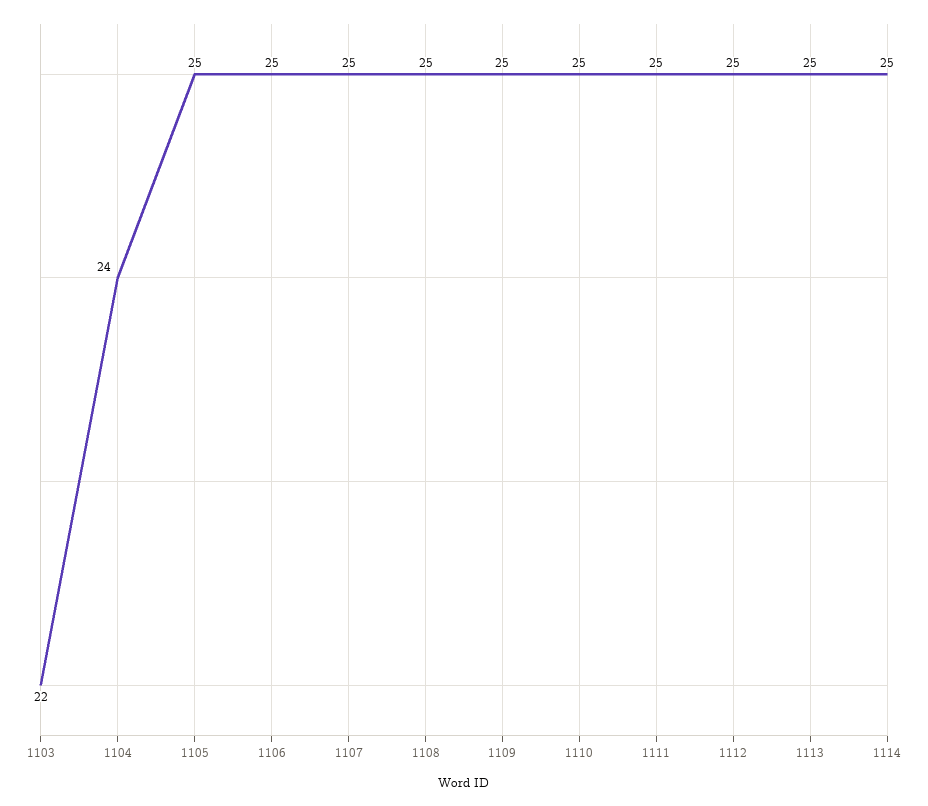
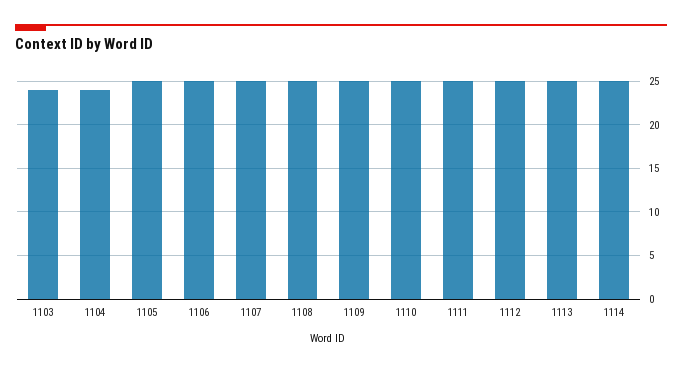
  {
-   "1103": 22,
+   "1103": 24,
    "1104": 24,
    "1105": 25,
    "1106": 25,
    "1107": 25,
    "1108": 25,
    "1109": 25,
    "1110": 25,
    "1111": 25,
    "1112": 25,
    "1113": 25,
    "1114": 25
  }

